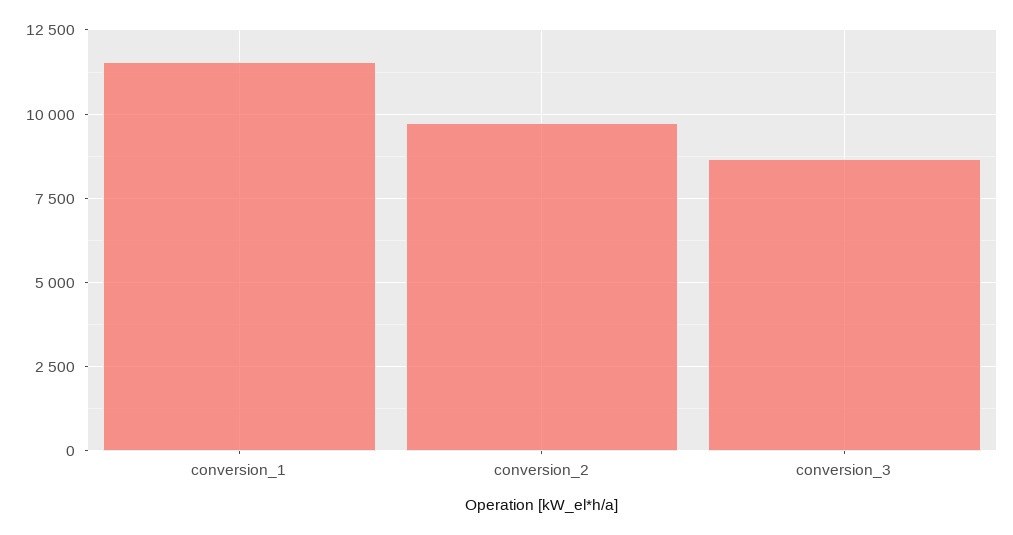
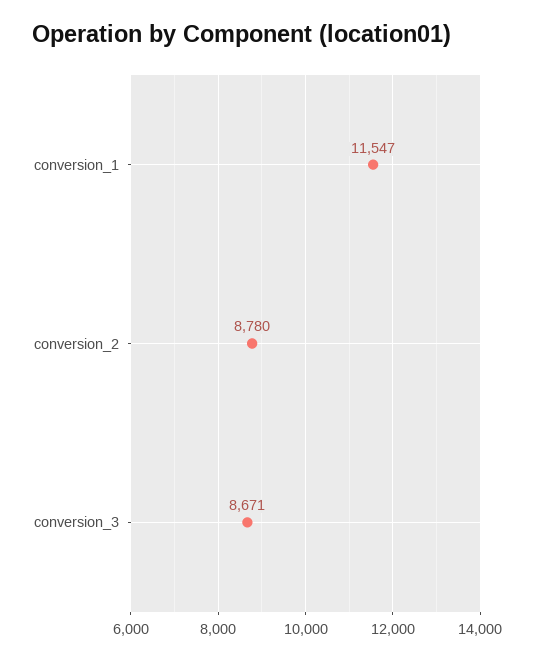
  {
    "conversion_1": 11547,
-   "conversion_2": 9750,
+   "conversion_2": 8780,
    "conversion_3": 8671
  }

